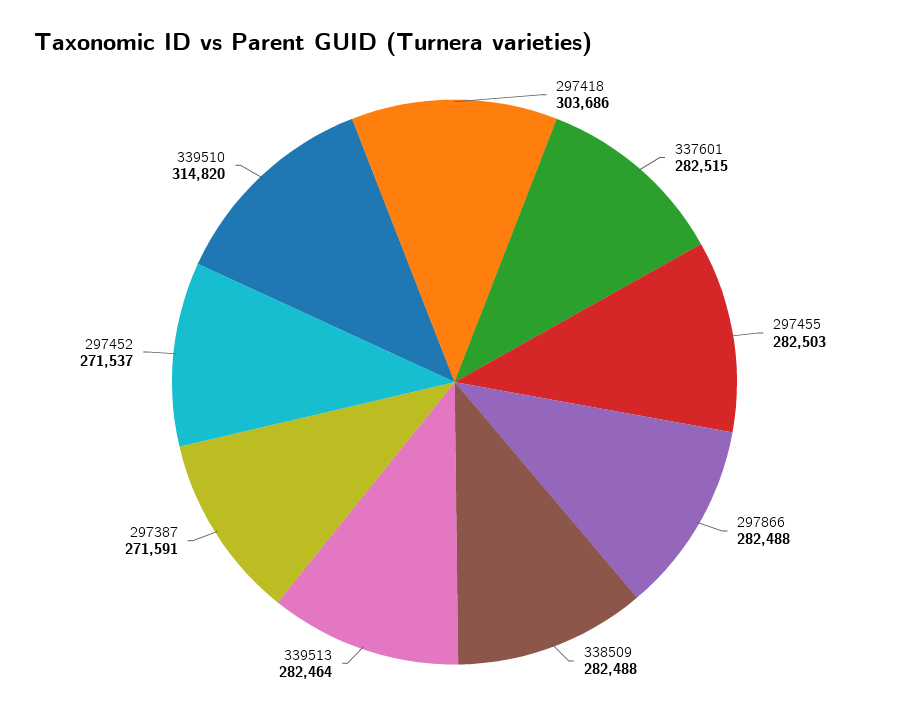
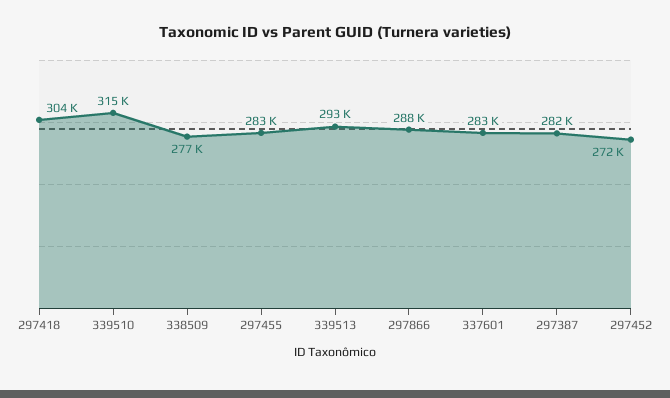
  {
    "297418": 303686,
    "337601": 282515,
    "297455": 282503,
-   "297866": 282488,
+   "297866": 288000,
-   "338509": 282488,
+   "338509": 277000,
-   "339513": 282464,
+   "339513": 293000,
-   "297387": 271591,
+   "297387": 282000,
    "297452": 271537,
    "339510": 314820
  }

